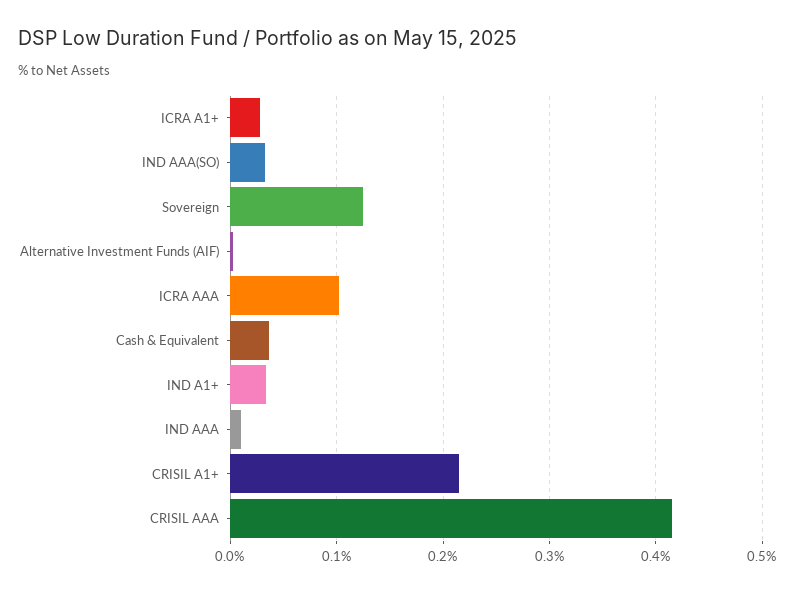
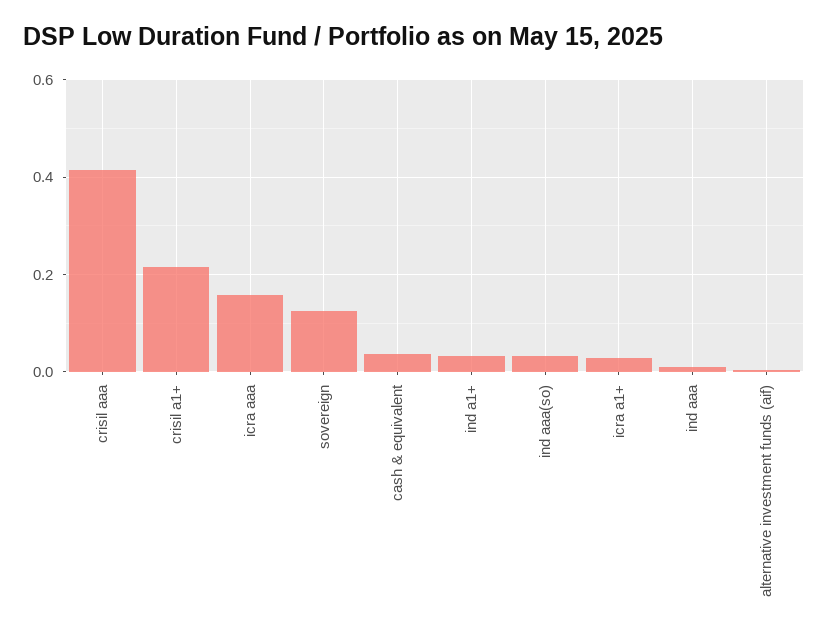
  {
    "ICRA A1+": 0.03,
    "IND AAA(SO)": 0.03,
    "Sovereign": 0.12,
    "Alternative Investment Funds (AIF)": 0,
-   "ICRA AAA": 0.1,
+   "ICRA AAA": 0.16,
    "Cash & Equivalent": 0.04,
    "IND A1+": 0.03,
    "IND AAA": 0.01,
    "CRISIL A1+": 0.21,
    "CRISIL AAA": 0.41
  }

